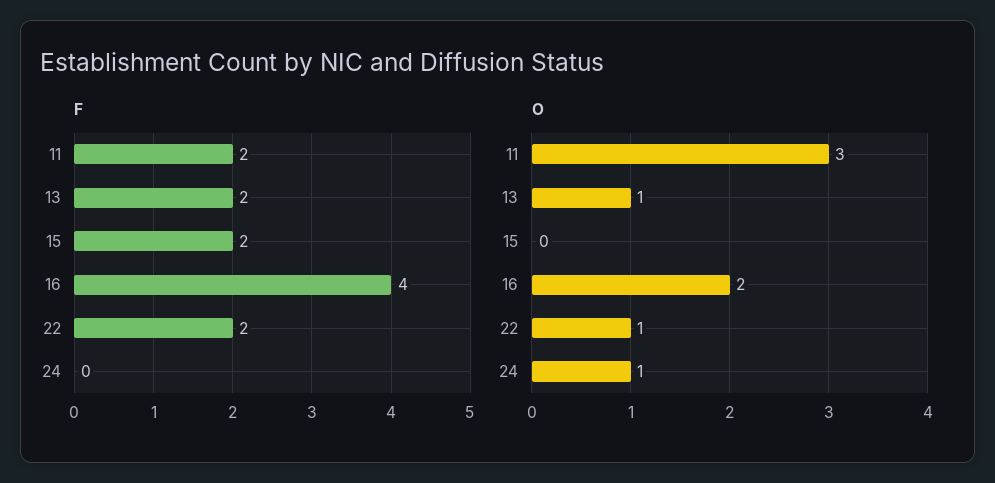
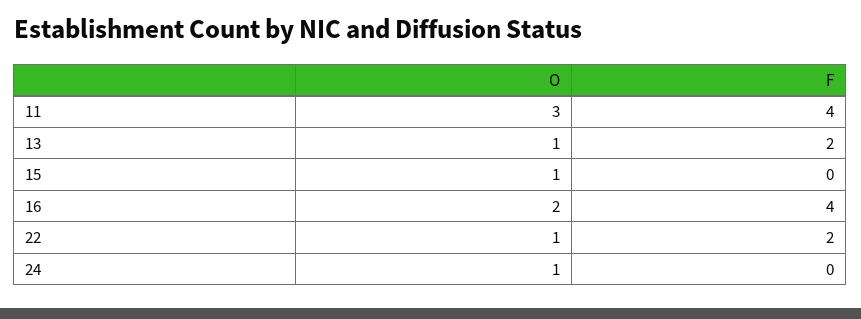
  {
    "F": {
-     "11": 2,
+     "11": 4,
      "13": 2,
-     "15": 2,
+     "15": 0,
      "16": 4,
      "22": 2,
      "24": 0
    },
    "O": {
      "11": 3,
      "13": 1,
-     "15": 0,
+     "15": 1,
      "16": 2,
      "22": 1,
      "24": 1
    }
  }

